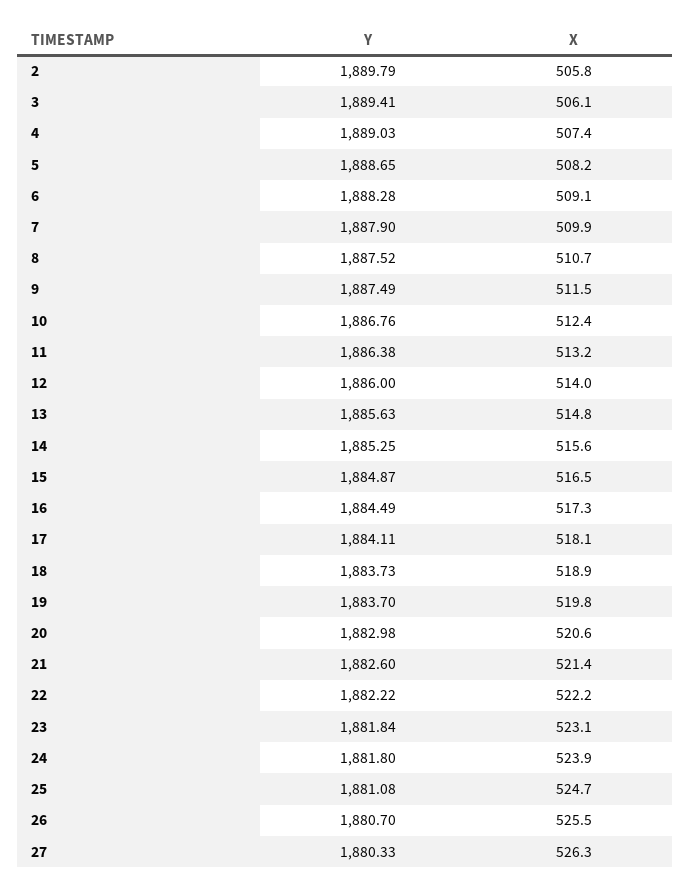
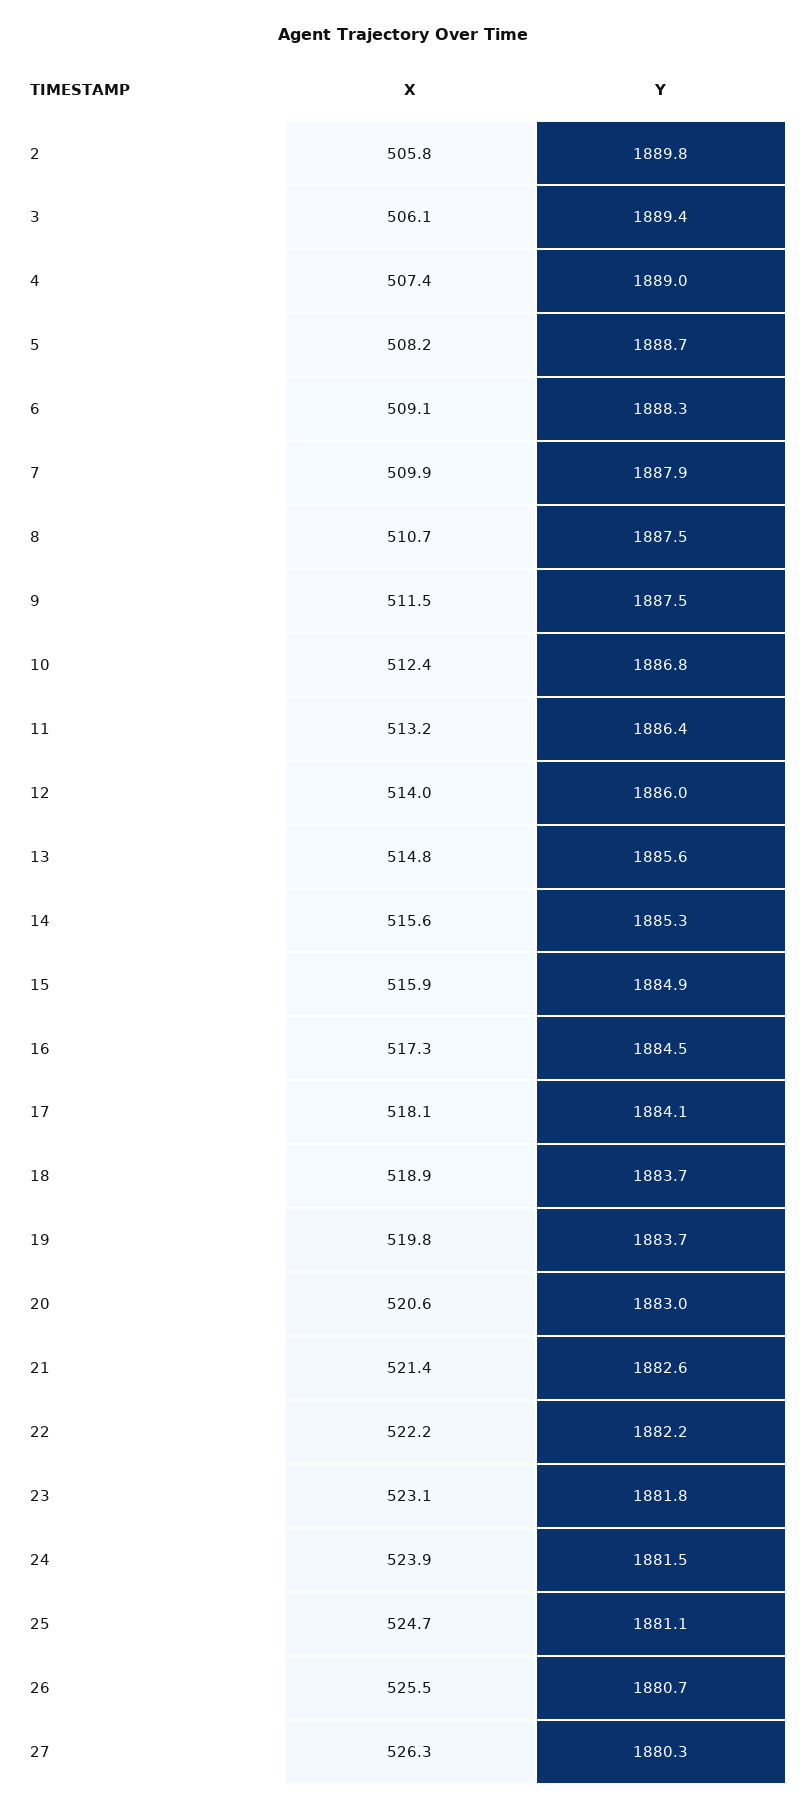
  {
    "Y": {
      "2": 1889.79,
      "3": 1889.41,
      "4": 1889.03,
      "5": 1888.65,
      "6": 1888.28,
      "7": 1887.9,
      "8": 1887.52,
      "9": 1887.49,
      "10": 1886.76,
      "11": 1886.38,
      "12": 1886,
      "13": 1885.63,
      "14": 1885.25,
      "15": 1884.87,
      "16": 1884.49,
      "17": 1884.11,
      "18": 1883.73,
      "19": 1883.7,
      "20": 1882.98,
      "21": 1882.6,
      "22": 1882.22,
      "23": 1881.84,
-     "24": 1881.8,
+     "24": 1881.5,
      "25": 1881.08,
      "26": 1880.7,
      "27": 1880.33
    },
    "X": {
      "2": 505.8,
      "3": 506.1,
      "4": 507.4,
      "5": 508.2,
      "6": 509.1,
      "7": 509.9,
      "8": 510.7,
      "9": 511.5,
      "10": 512.4,
      "11": 513.2,
      "12": 514,
      "13": 514.8,
      "14": 515.6,
-     "15": 516.5,
+     "15": 515.9,
      "16": 517.3,
      "17": 518.1,
      "18": 518.9,
      "19": 519.8,
      "20": 520.6,
      "21": 521.4,
      "22": 522.2,
      "23": 523.1,
      "24": 523.9,
      "25": 524.7,
      "26": 525.5,
      "27": 526.3
    }
  }

